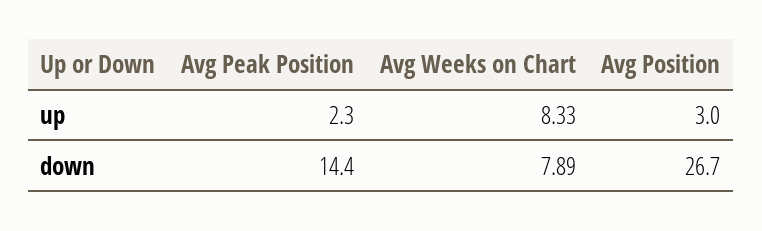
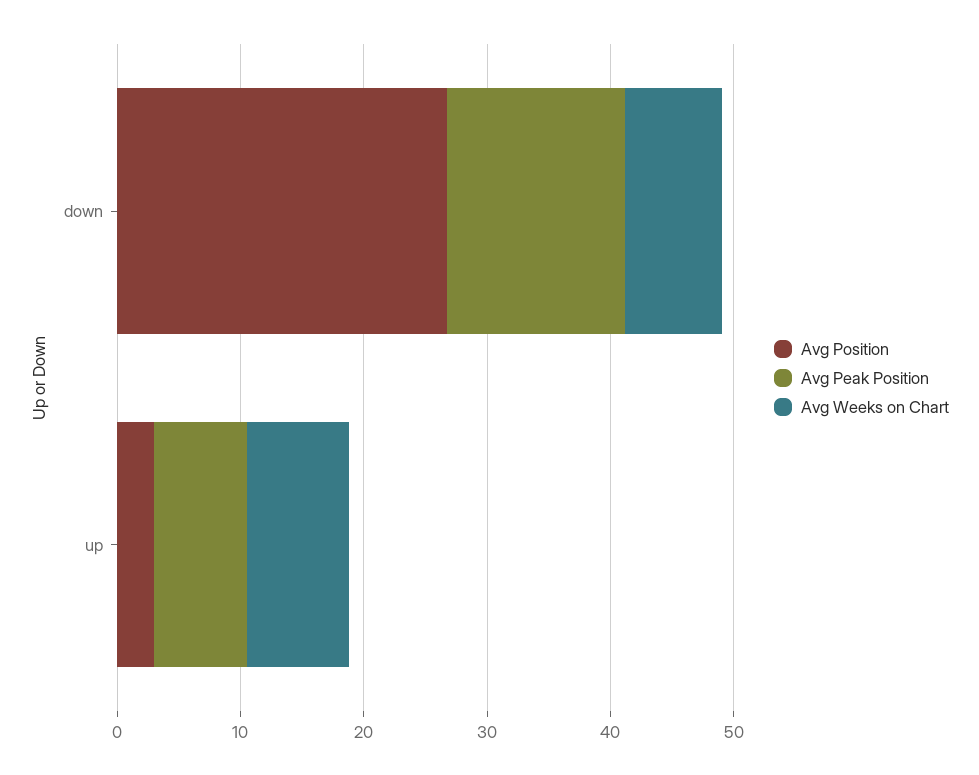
  {
    "Avg Peak Position": {
-     "up": 2.3,
+     "up": 8,
      "down": 14.4
    },
    "Avg Weeks on Chart": {
      "up": 8.33,
      "down": 7.89
    },
    "Avg Position": {
      "up": 3,
      "down": 26.7
    }
  }

